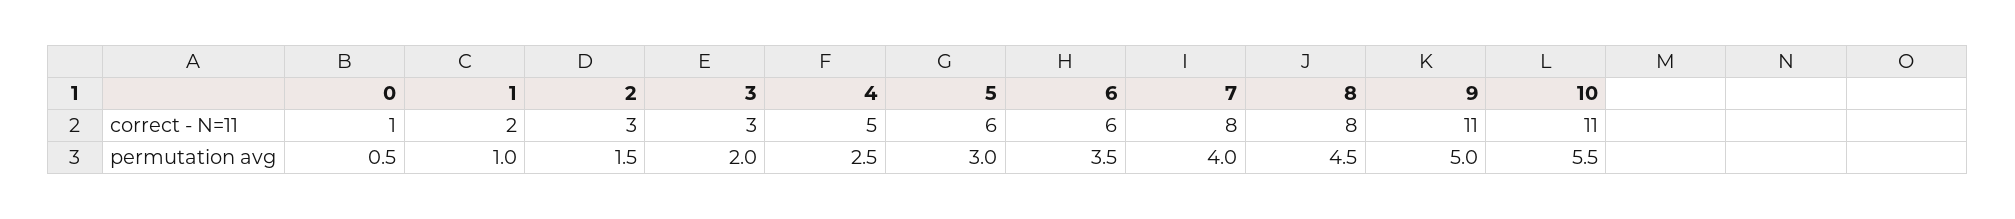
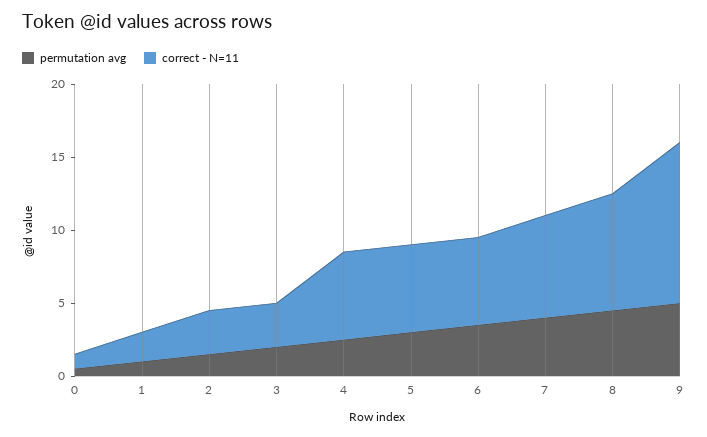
  {
    "correct - N=11": {
      "0": 1,
      "1": 2,
      "2": 3,
      "3": 3,
-     "4": 5,
+     "4": 6,
      "5": 6,
      "6": 6,
-     "7": 8,
+     "7": 7,
      "8": 8,
-     "9": 11,
+     "9": 11
-     "10": 11
    },
    "permutation avg": {
      "0": 0.5,
      "1": 1,
      "2": 1.5,
      "3": 2,
      "4": 2.5,
      "5": 3,
      "6": 3.5,
      "7": 4,
      "8": 4.5,
-     "9": 5,
+     "9": 5
-     "10": 5.5
    }
  }

